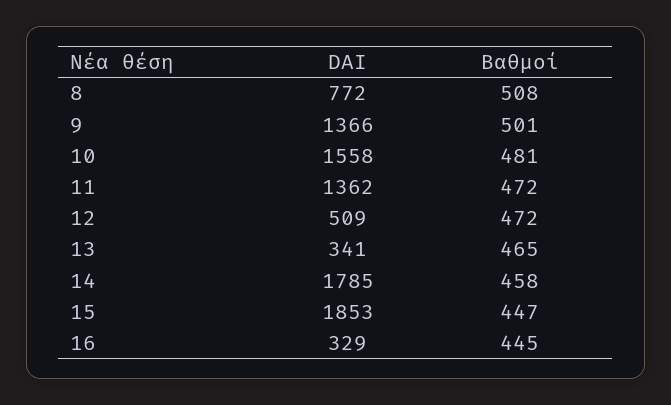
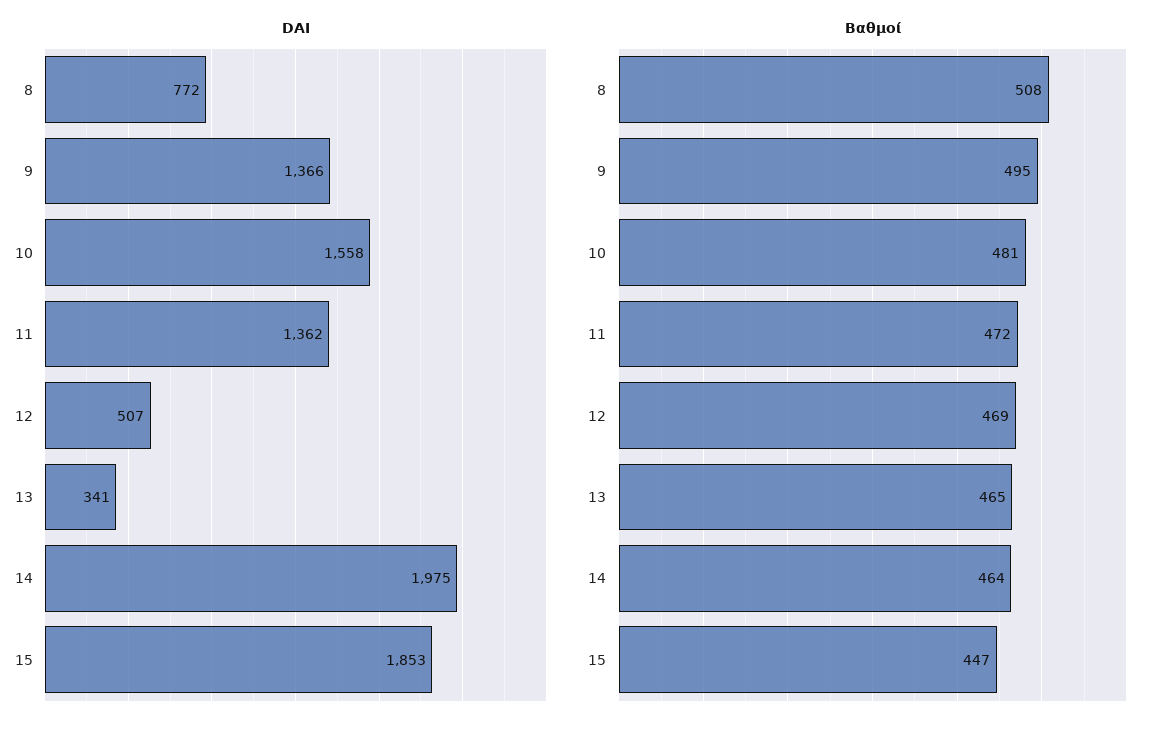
  {
    "DAI": {
      "8": 772,
      "9": 1366,
      "10": 1558,
      "11": 1362,
-     "12": 509,
+     "12": 507,
      "13": 341,
-     "14": 1785,
+     "14": 1975,
-     "15": 1853,
+     "15": 1853
-     "16": 329
    },
    "Βαθμοί": {
      "8": 508,
-     "9": 501,
+     "9": 495,
      "10": 481,
      "11": 472,
-     "12": 472,
+     "12": 469,
      "13": 465,
-     "14": 458,
+     "14": 464,
-     "15": 447,
+     "15": 447
-     "16": 445
    }
  }

